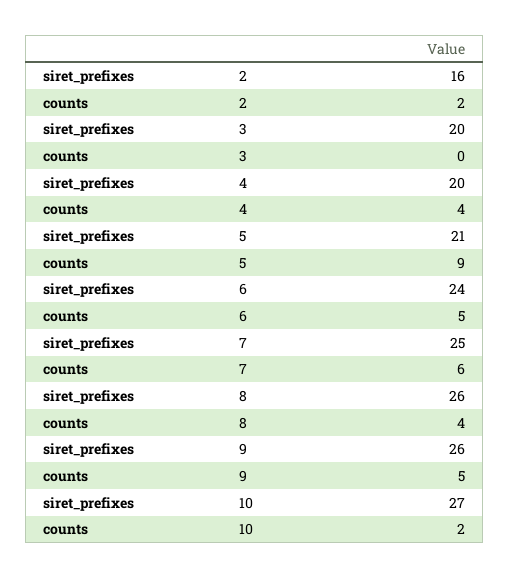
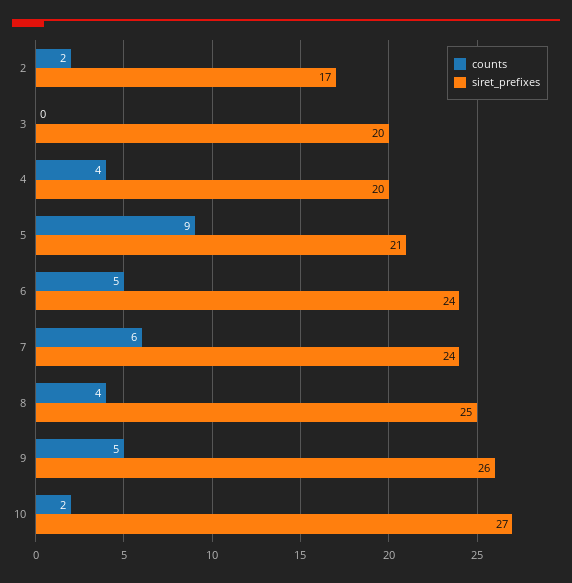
  {
    "siret_prefixes": {
-     "2": 16,
+     "2": 17,
      "3": 20,
      "4": 20,
      "5": 21,
      "6": 24,
-     "7": 25,
+     "7": 24,
-     "8": 26,
+     "8": 25,
      "9": 26,
      "10": 27
    },
    "counts": {
      "2": 2,
      "3": 0,
      "4": 4,
      "5": 9,
      "6": 5,
      "7": 6,
      "8": 4,
      "9": 5,
      "10": 2
    }
  }

